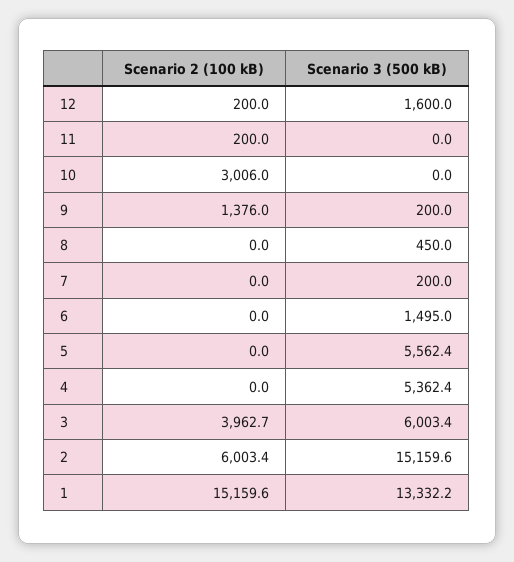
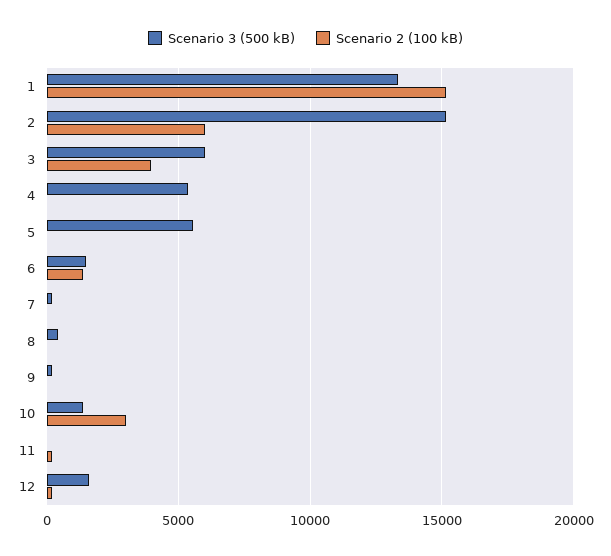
  {
    "Scenario 2 (100 kB)": {
      "12": 200,
      "11": 200,
      "10": 3006,
-     "9": 1376,
+     "9": 0,
      "8": 0,
      "7": 0,
-     "6": 0,
+     "6": 1500,
      "5": 0,
      "4": 0,
      "3": 3962.7,
      "2": 6003.4,
      "1": 15159.6
    },
    "Scenario 3 (500 kB)": {
      "12": 1600,
      "11": 0,
-     "10": 0,
+     "10": 1500,
      "9": 200,
      "8": 450,
      "7": 200,
      "6": 1495,
      "5": 5562.4,
      "4": 5362.4,
      "3": 6003.4,
      "2": 15159.6,
      "1": 13332.2
    }
  }

